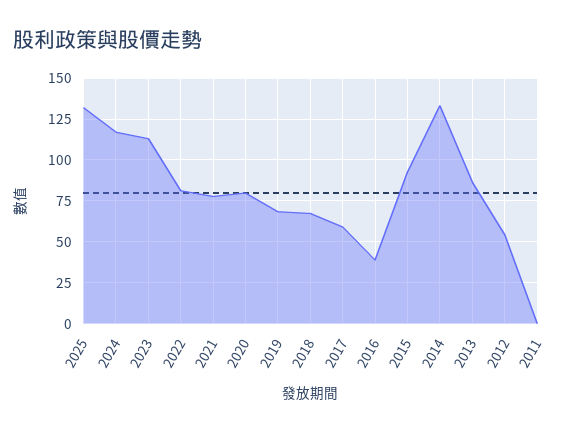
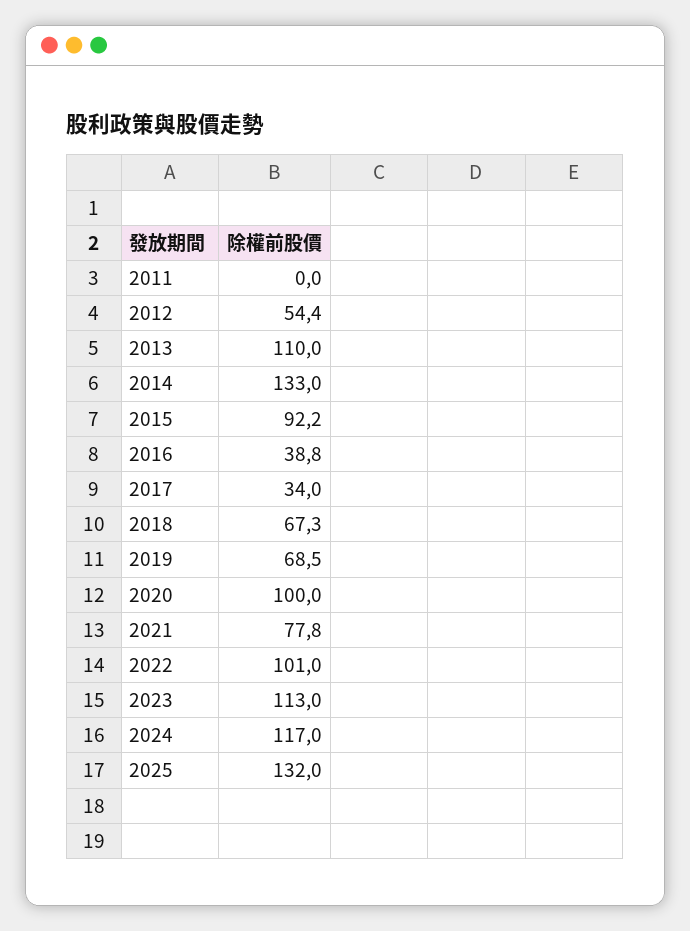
  {
    "2025": 132,
    "2024": 117,
    "2023": 113,
-   "2022": 80,
+   "2022": 101,
    "2021": 77.8,
-   "2020": 80,
+   "2020": 100,
    "2019": 68.5,
    "2018": 67.3,
-   "2017": 60,
+   "2017": 34,
    "2016": 38.8,
    "2015": 92.2,
    "2014": 133,
-   "2013": 85,
+   "2013": 110,
    "2012": 54.4,
    "2011": 0
  }

